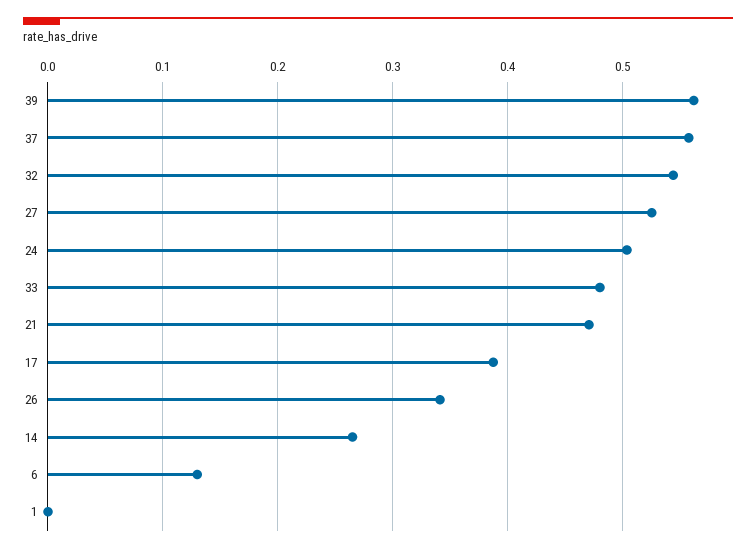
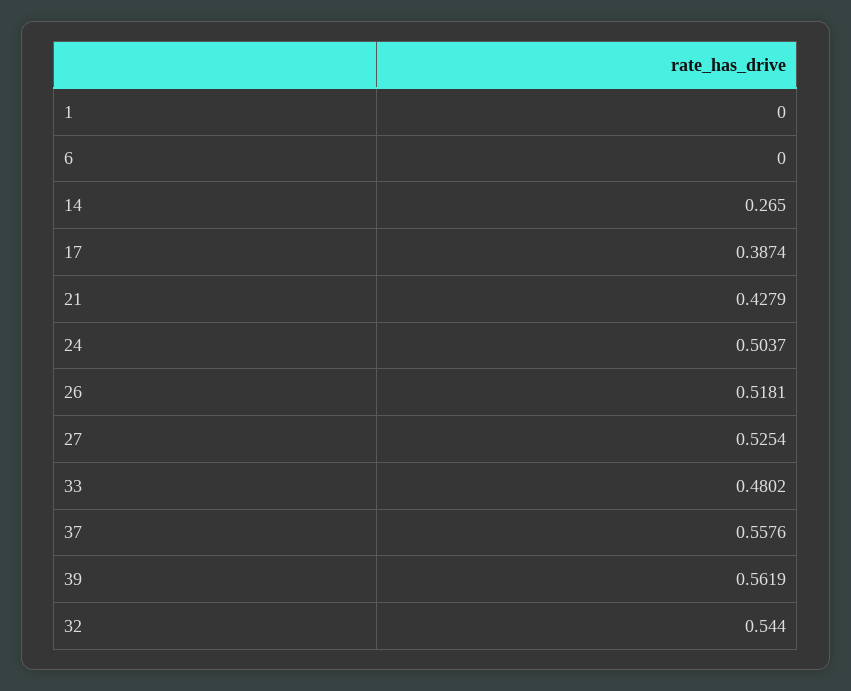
  {
    "39": 0.5619,
    "37": 0.5576,
    "32": 0.544,
    "27": 0.5254,
    "24": 0.5037,
    "33": 0.4802,
-   "21": 0.47,
+   "21": 0.4279,
    "17": 0.3874,
-   "26": 0.34,
+   "26": 0.5181,
    "14": 0.265,
-   "6": 0.13,
+   "6": 0,
    "1": 0
  }

